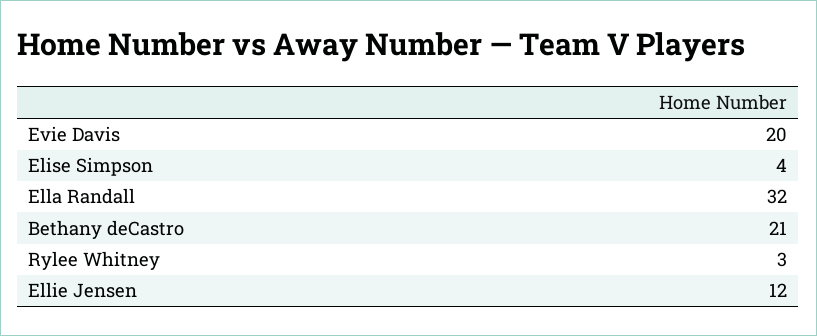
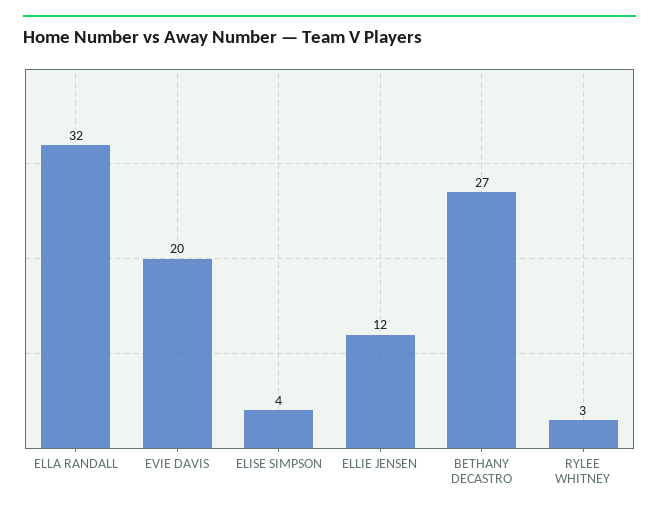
  {
    "Evie Davis": 20,
    "Elise Simpson": 4,
    "Ella Randall": 32,
-   "Bethany deCastro": 21,
+   "Bethany deCastro": 27,
    "Rylee Whitney": 3,
    "Ellie Jensen": 12
  }

